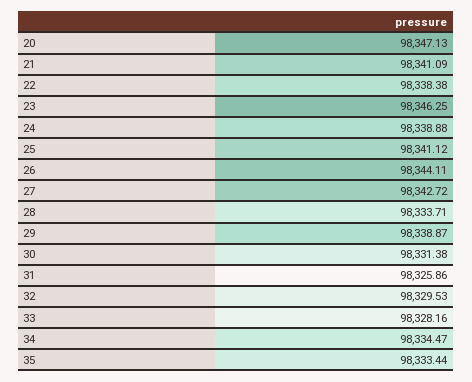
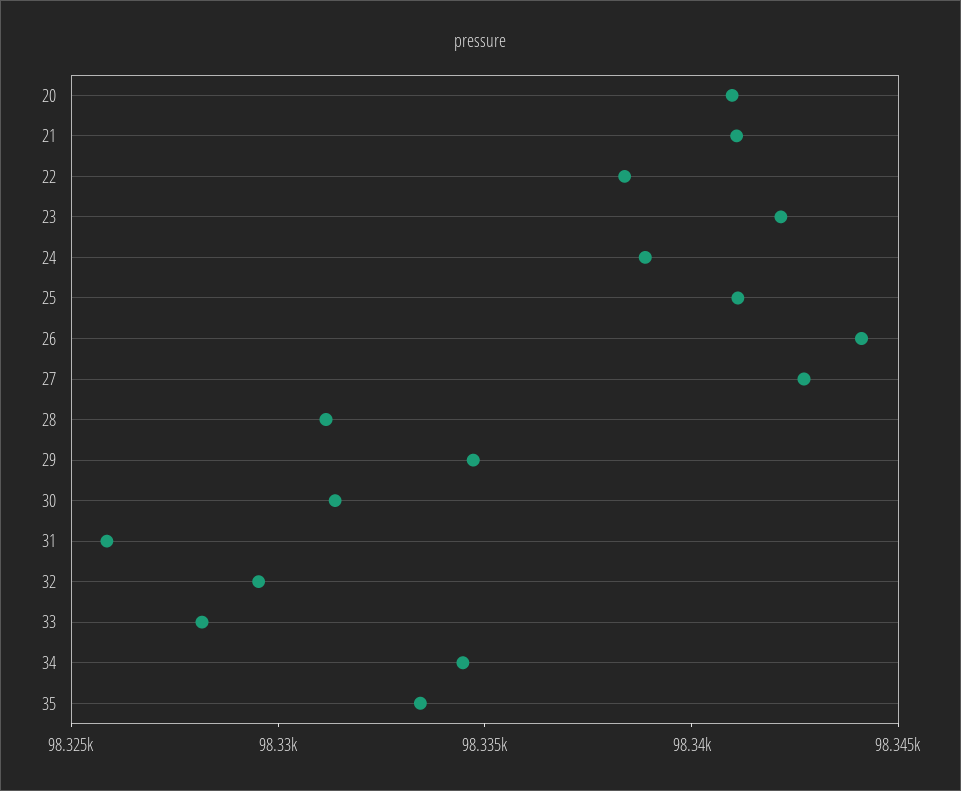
  {
-   "20": 98347.13,
+   "20": 98341,
    "21": 98341.09,
    "22": 98338.38,
-   "23": 98346.25,
+   "23": 98342,
    "24": 98338.88,
    "25": 98341.12,
    "26": 98344.11,
    "27": 98342.72,
-   "28": 98333.71,
+   "28": 98331,
-   "29": 98338.87,
+   "29": 98335,
    "30": 98331.38,
    "31": 98325.86,
    "32": 98329.53,
    "33": 98328.16,
    "34": 98334.47,
    "35": 98333.44
  }

